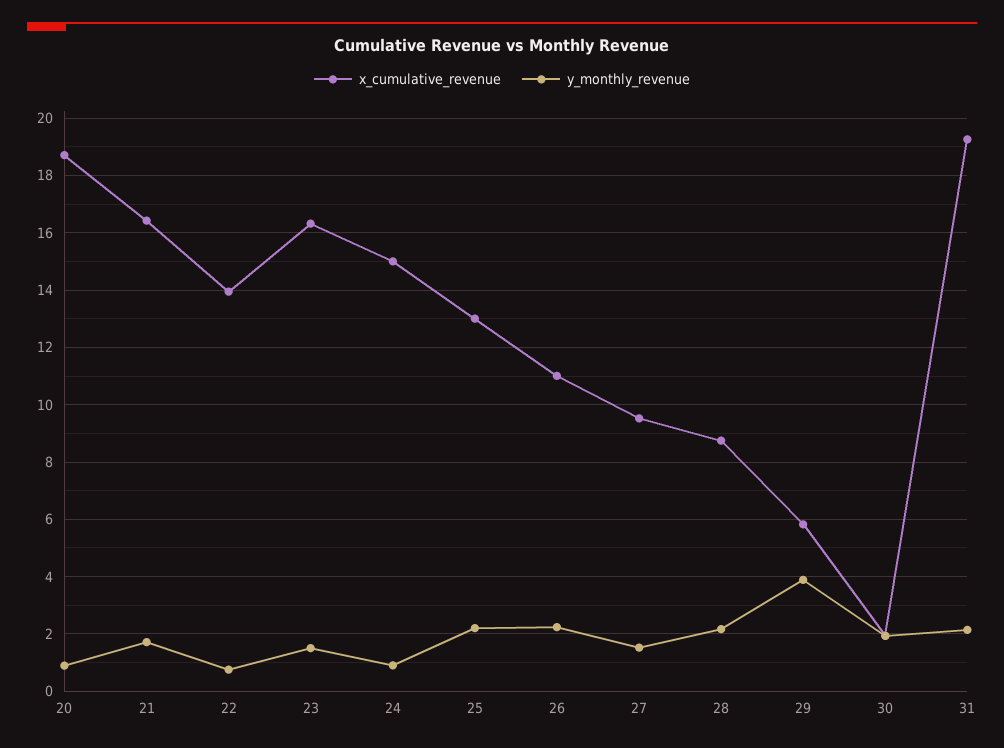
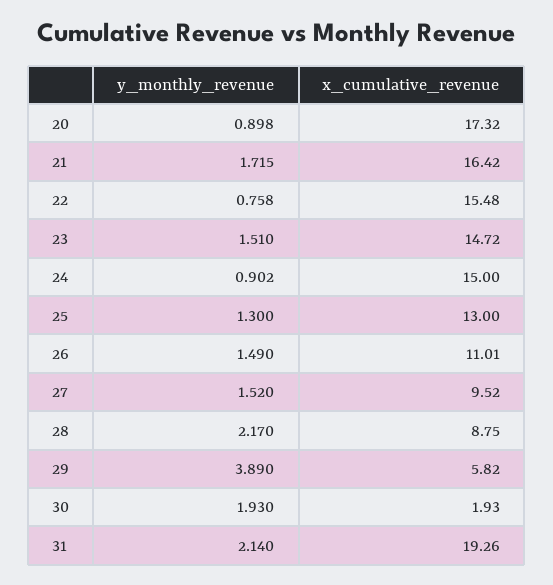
  {
    "x_cumulative_revenue": {
-     "20": 18.75,
+     "20": 17.32,
      "21": 16.42,
-     "22": 14,
+     "22": 15.48,
-     "23": 16.25,
+     "23": 14.72,
      "24": 15,
      "25": 13,
      "26": 11.01,
      "27": 9.52,
      "28": 8.75,
      "29": 5.82,
      "30": 1.93,
      "31": 19.26
    },
    "y_monthly_revenue": {
      "20": 0.898,
      "21": 1.715,
      "22": 0.758,
      "23": 1.51,
      "24": 0.902,
-     "25": 2.25,
+     "25": 1.3,
-     "26": 2.25,
+     "26": 1.49,
      "27": 1.52,
      "28": 2.17,
      "29": 3.89,
      "30": 1.93,
      "31": 2.14
    }
  }

